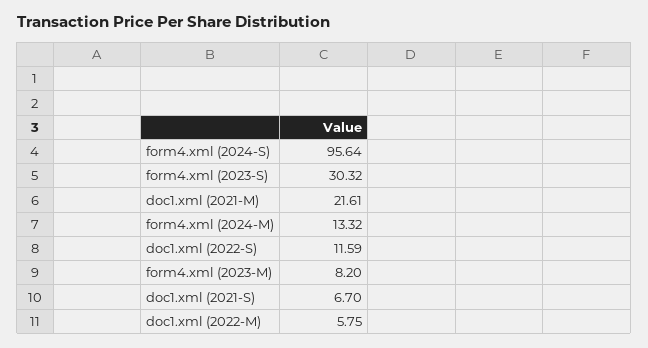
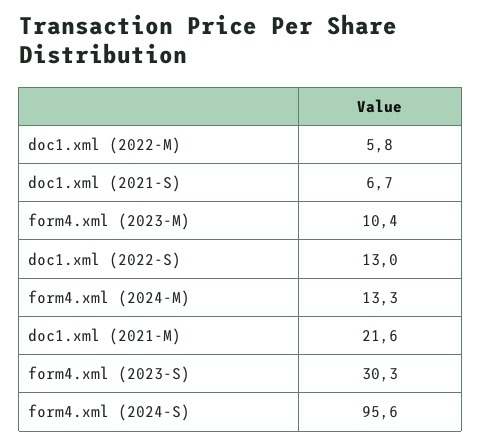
  {
    "form4.xml (2024-S)": 95.64,
    "form4.xml (2023-S)": 30.32,
    "doc1.xml (2021-M)": 21.61,
    "form4.xml (2024-M)": 13.32,
-   "doc1.xml (2022-S)": 11.59,
+   "doc1.xml (2022-S)": 13,
-   "form4.xml (2023-M)": 8.2,
+   "form4.xml (2023-M)": 10.4,
    "doc1.xml (2021-S)": 6.7,
    "doc1.xml (2022-M)": 5.75
  }

